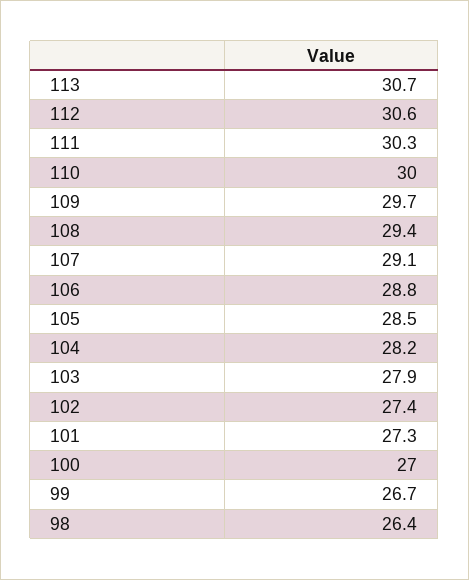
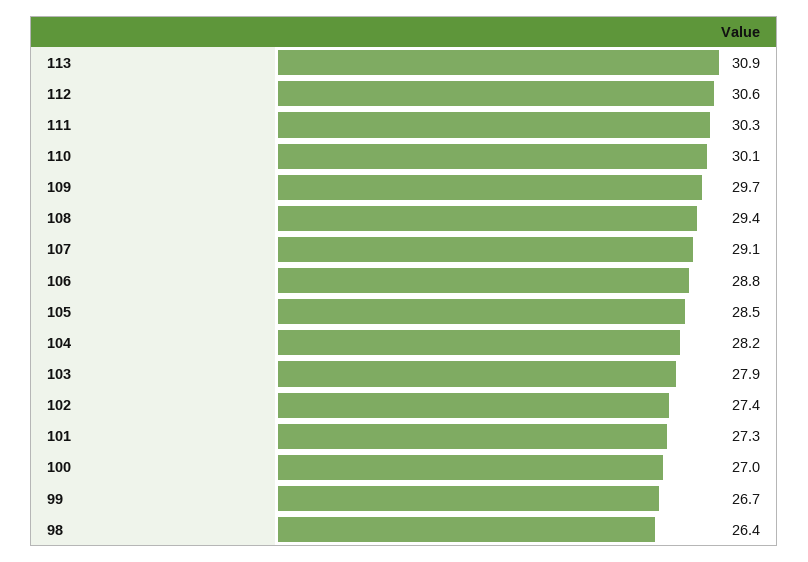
  {
-   "113": 30.7,
+   "113": 30.9,
    "112": 30.6,
    "111": 30.3,
-   "110": 30,
+   "110": 30.1,
    "109": 29.7,
    "108": 29.4,
    "107": 29.1,
    "106": 28.8,
    "105": 28.5,
    "104": 28.2,
    "103": 27.9,
    "102": 27.4,
    "101": 27.3,
    "100": 27,
    "99": 26.7,
    "98": 26.4
  }

